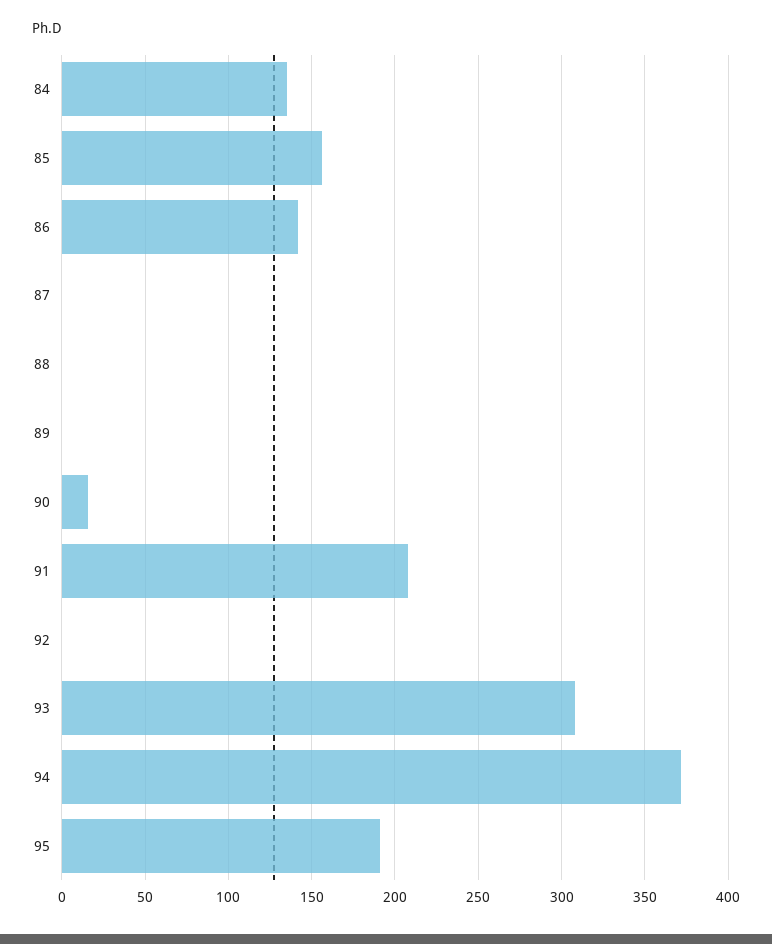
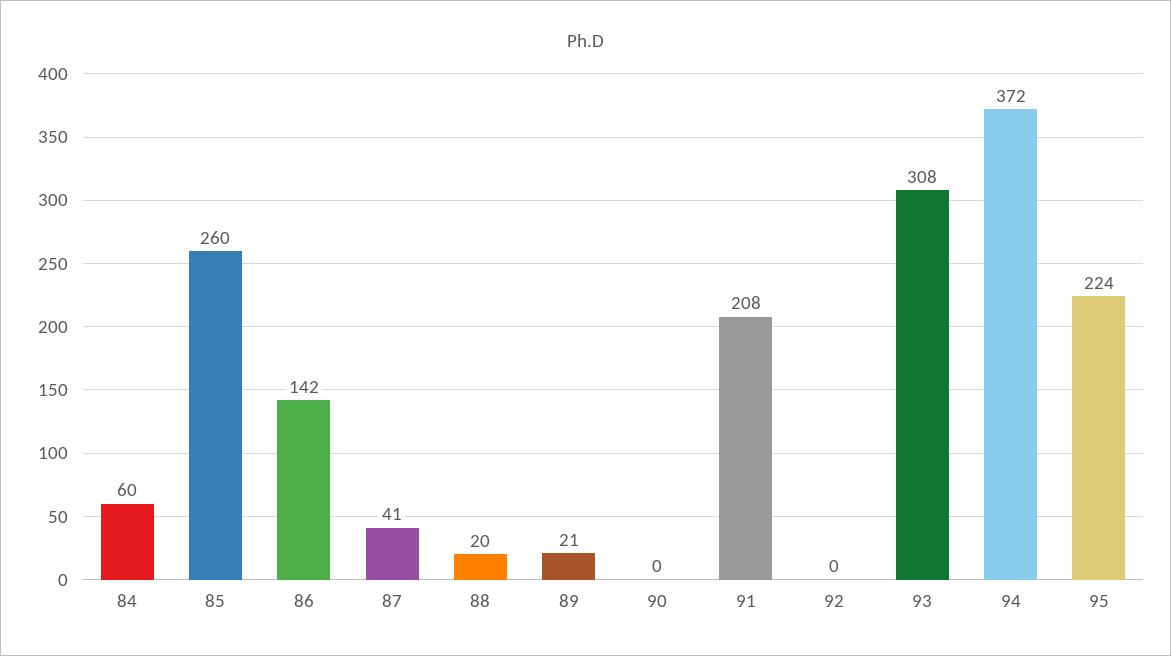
  {
-   "84": 135,
+   "84": 60,
-   "85": 155,
+   "85": 260,
    "86": 142,
-   "87": 0,
+   "87": 41,
-   "88": 0,
+   "88": 20,
-   "89": 0,
+   "89": 21,
-   "90": 15,
+   "90": 0,
    "91": 208,
    "92": 0,
    "93": 308,
    "94": 372,
-   "95": 190
+   "95": 224
  }

